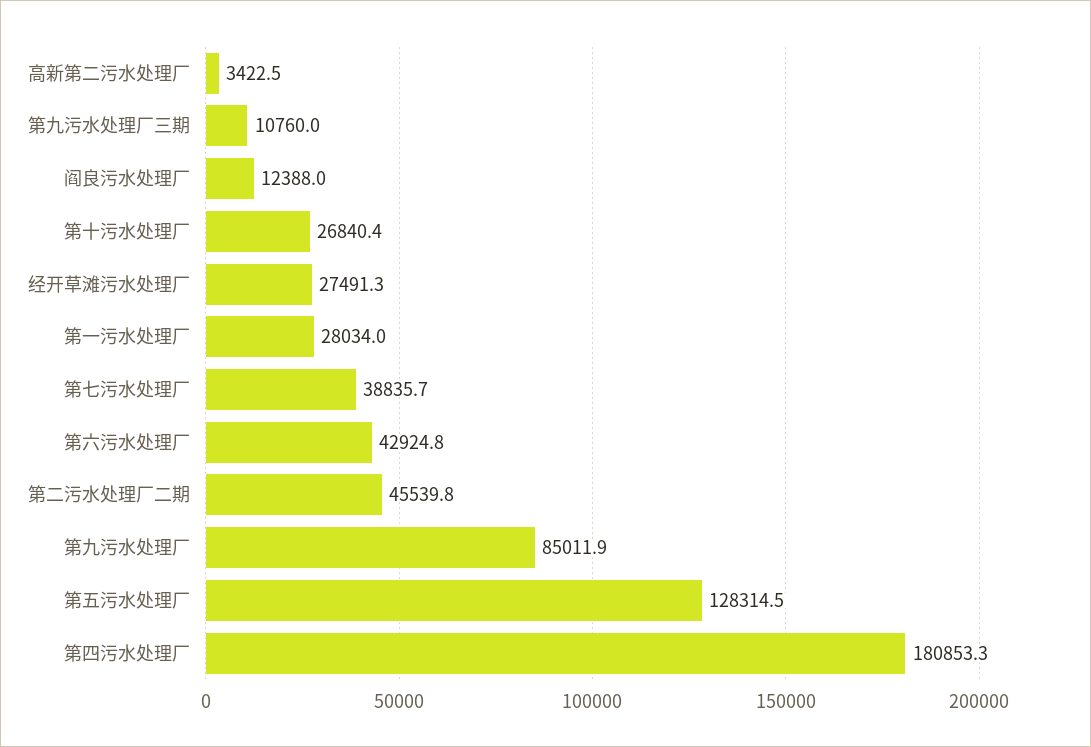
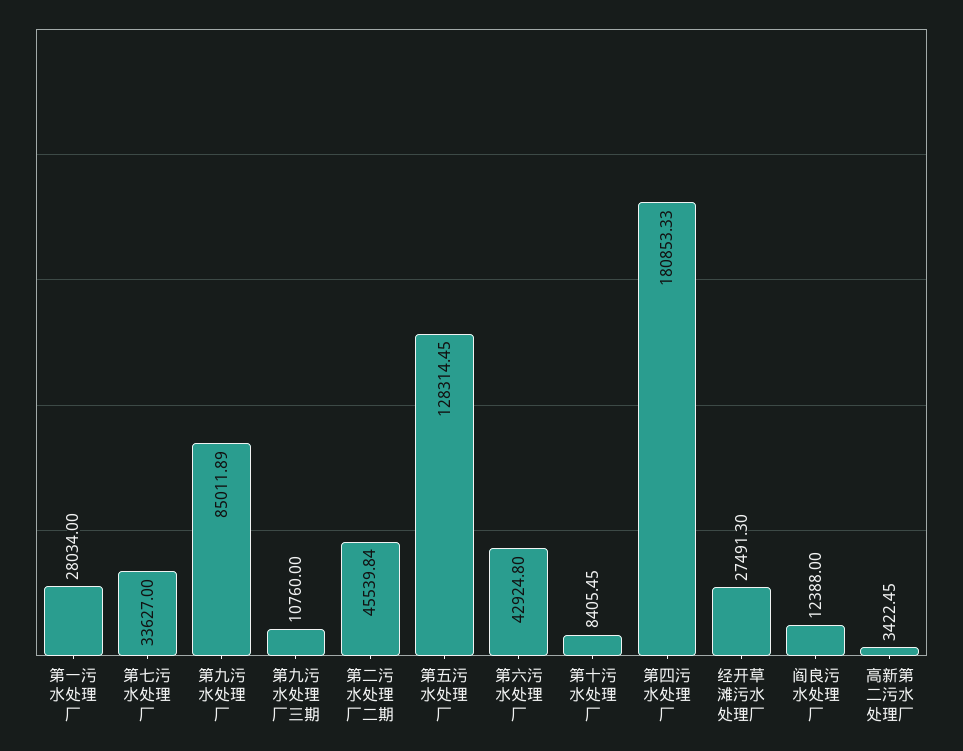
  {
    "高新第二污水处理厂": 3422.45,
    "第九污水处理厂三期": 10760,
    "阎良污水处理厂": 12388,
-   "第十污水处理厂": 26840.4,
+   "第十污水处理厂": 8405.45,
    "经开草滩污水处理厂": 27491.3,
    "第一污水处理厂": 28034,
-   "第七污水处理厂": 38835.7,
+   "第七污水处理厂": 33627,
    "第六污水处理厂": 42924.8,
    "第二污水处理厂二期": 45539.84,
    "第九污水处理厂": 85011.89,
    "第五污水处理厂": 128314.45,
    "第四污水处理厂": 180853.33
  }

